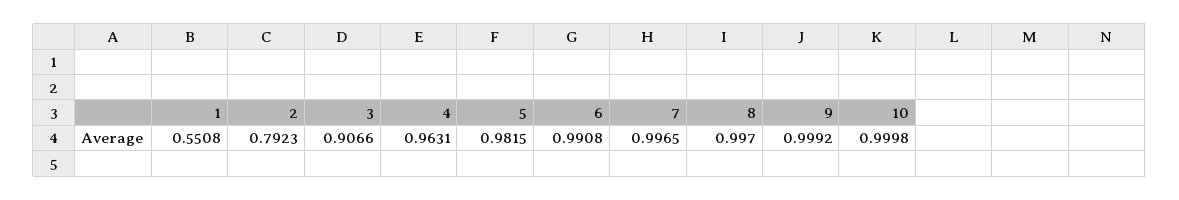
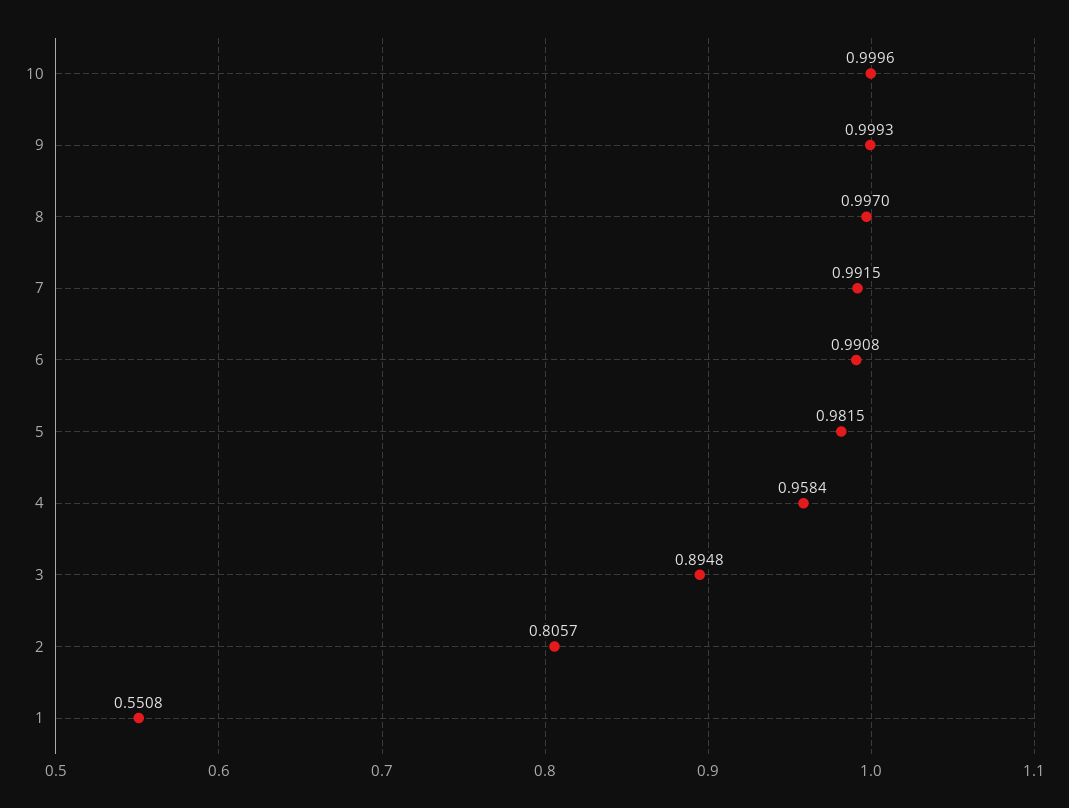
  {
    "1": 0.5508,
-   "2": 0.7923,
+   "2": 0.8057,
-   "3": 0.9066,
+   "3": 0.8948,
-   "4": 0.9631,
+   "4": 0.9584,
    "5": 0.9815,
    "6": 0.9908,
-   "7": 0.9965,
+   "7": 0.9915,
    "8": 0.997,
-   "9": 0.9992,
+   "9": 0.9993,
-   "10": 0.9998
+   "10": 0.9996
  }

